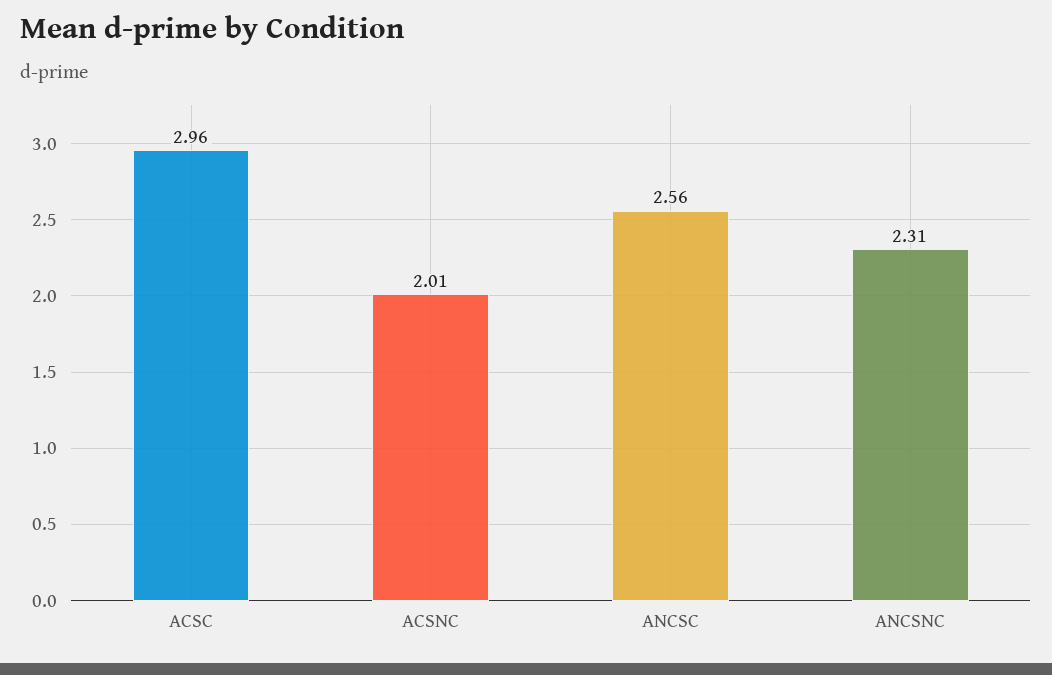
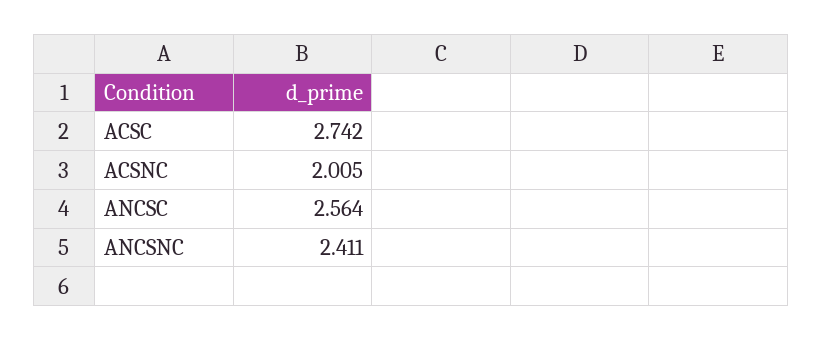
  {
-   "ACSC": 2.96,
+   "ACSC": 2.742,
    "ACSNC": 2.005,
    "ANCSC": 2.564,
-   "ANCSNC": 2.31
+   "ANCSNC": 2.411
  }

